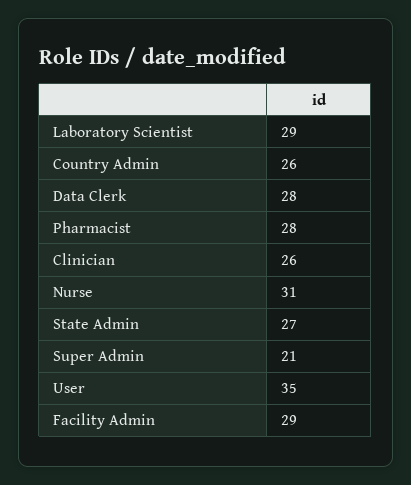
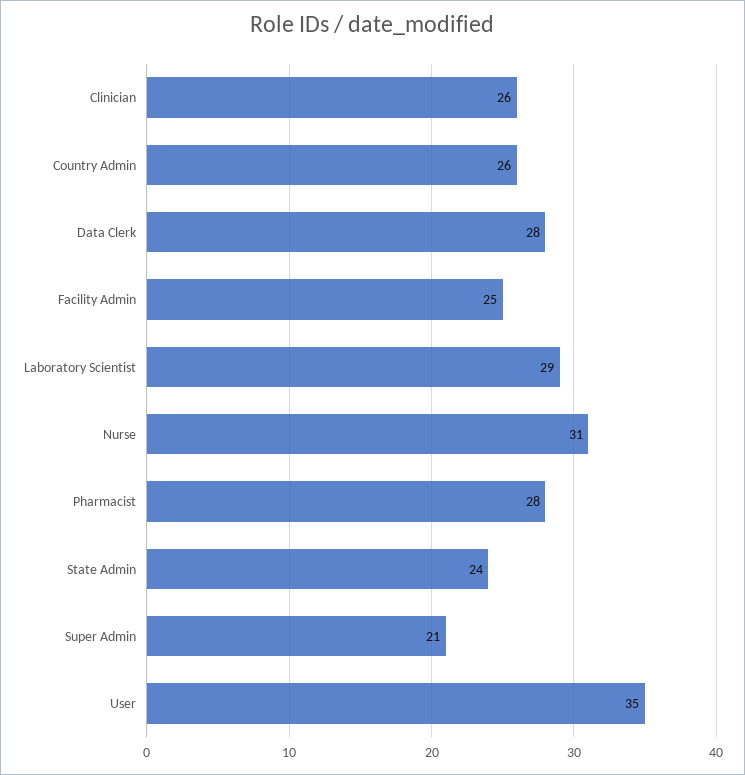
  {
    "Laboratory Scientist": 29,
    "Country Admin": 26,
    "Data Clerk": 28,
    "Pharmacist": 28,
    "Clinician": 26,
    "Nurse": 31,
-   "State Admin": 27,
+   "State Admin": 24,
    "Super Admin": 21,
    "User": 35,
-   "Facility Admin": 29
+   "Facility Admin": 25
  }

